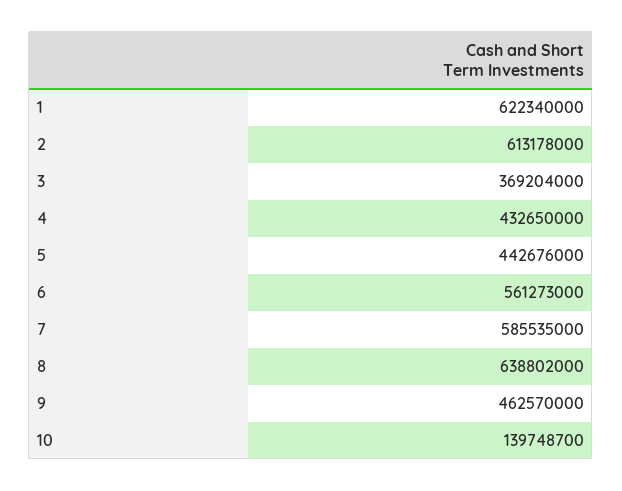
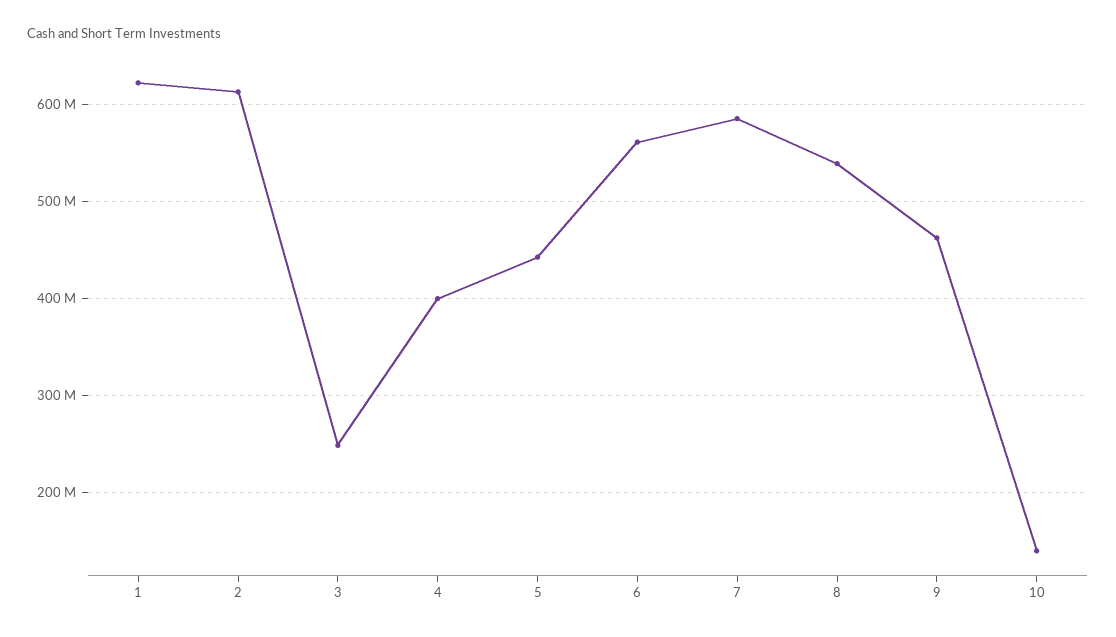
  {
    "1": 622340000,
    "2": 613178000,
-   "3": 369204000,
+   "3": 250000000,
-   "4": 432650000,
+   "4": 400000000,
    "5": 442676000,
    "6": 561273000,
    "7": 585535000,
-   "8": 638802000,
+   "8": 540000000,
    "9": 462570000,
    "10": 139748700
  }

